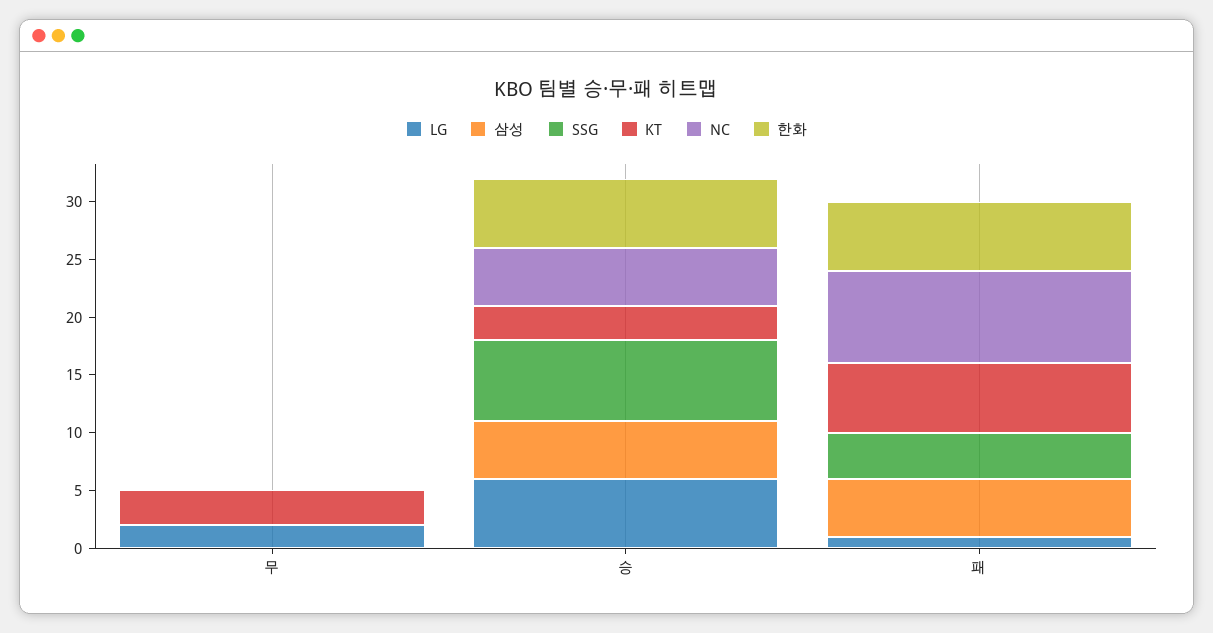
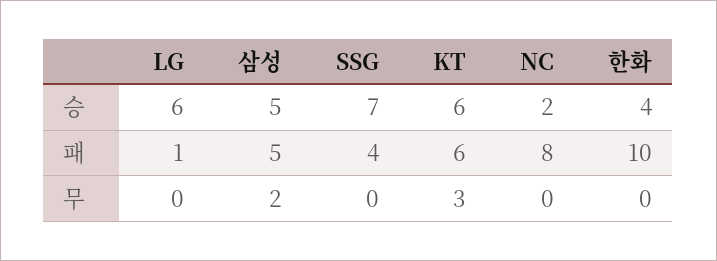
  {
    "LG": {
-     "무": 2,
+     "무": 0,
      "승": 6,
      "패": 1
    },
    "삼성": {
-     "무": 0,
+     "무": 2,
      "승": 5,
      "패": 5
    },
    "SSG": {
      "무": 0,
      "승": 7,
      "패": 4
    },
    "KT": {
      "무": 3,
-     "승": 3,
+     "승": 6,
      "패": 6
    },
    "NC": {
      "무": 0,
-     "승": 5,
+     "승": 2,
      "패": 8
    },
    "한화": {
      "무": 0,
-     "승": 6,
+     "승": 4,
-     "패": 6
+     "패": 10
    }
  }

